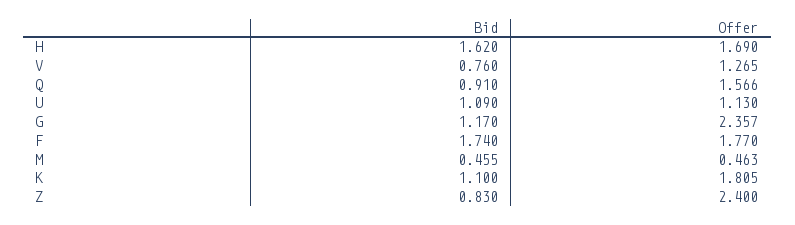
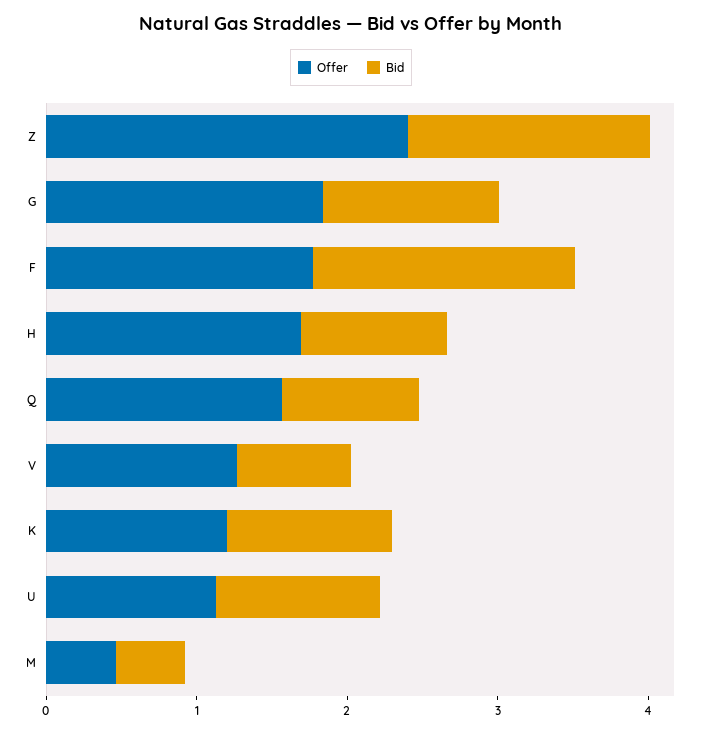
  {
    "Bid": {
-     "H": 1.62,
+     "H": 1,
      "V": 0.76,
      "Q": 0.91,
      "U": 1.09,
      "G": 1.17,
      "F": 1.74,
      "M": 0.455,
      "K": 1.1,
-     "Z": 0.83
+     "Z": 1.6
    },
    "Offer": {
      "H": 1.69,
      "V": 1.265,
      "Q": 1.566,
      "U": 1.13,
-     "G": 2.357,
+     "G": 1.8,
      "F": 1.77,
      "M": 0.463,
-     "K": 1.805,
+     "K": 1.2,
      "Z": 2.4
    }
  }

